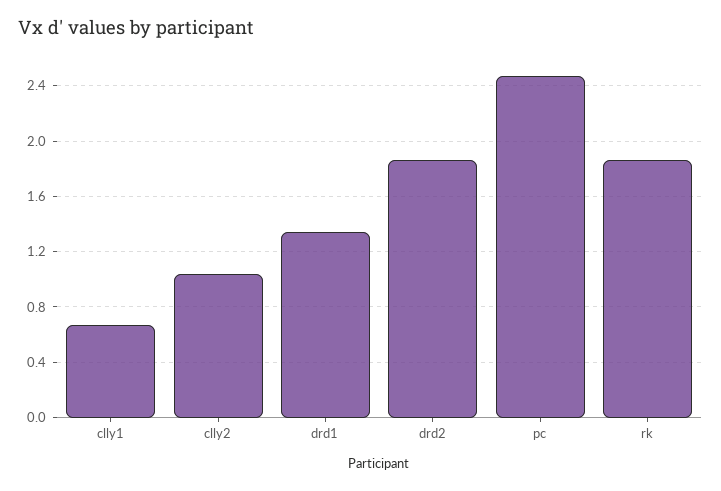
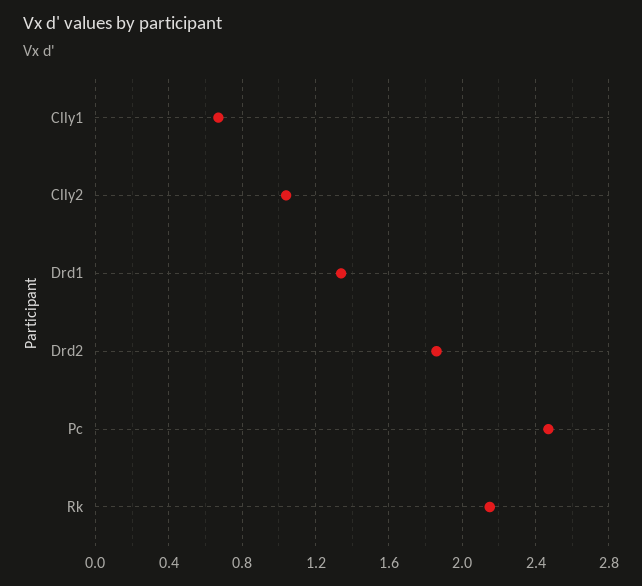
  {
    "clly1": 0.65,
    "clly2": 1.05,
    "drd1": 1.35,
    "drd2": 1.85,
    "pc": 2.45,
-   "rk": 1.85
+   "rk": 2.15
  }

